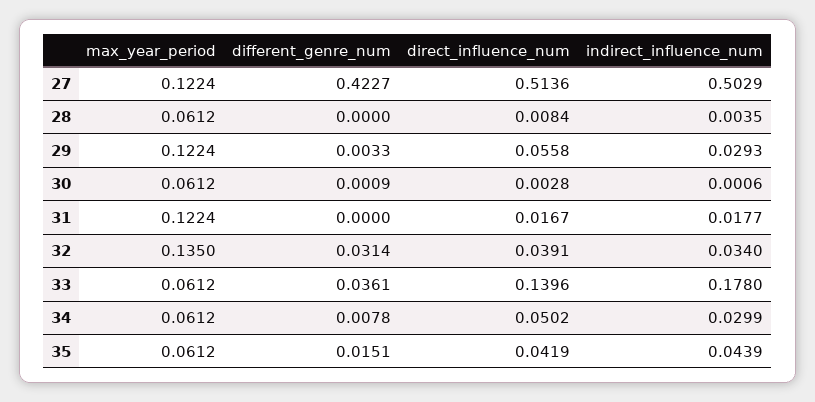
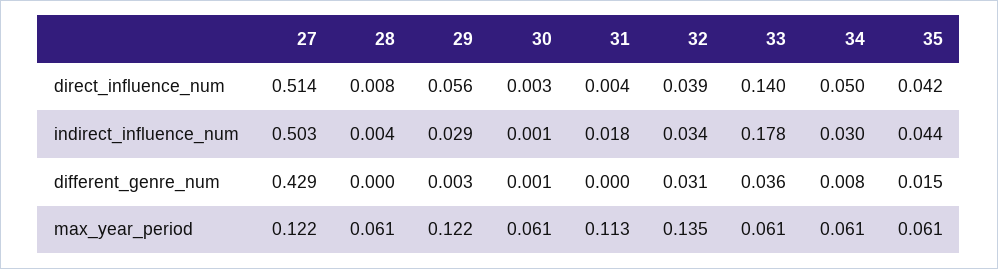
  {
    "max_year_period": {
      "27": 0.1224,
      "28": 0.0612,
      "29": 0.1224,
      "30": 0.0612,
-     "31": 0.1224,
+     "31": 0.113,
      "32": 0.135,
      "33": 0.0612,
      "34": 0.0612,
      "35": 0.0612
    },
    "different_genre_num": {
-     "27": 0.4227,
+     "27": 0.429,
      "28": 0,
      "29": 0.0033,
      "30": 0.0009,
      "31": 0,
      "32": 0.0314,
      "33": 0.0361,
      "34": 0.0078,
      "35": 0.0151
    },
    "direct_influence_num": {
      "27": 0.5136,
      "28": 0.0084,
      "29": 0.0558,
      "30": 0.0028,
-     "31": 0.0167,
+     "31": 0.004,
      "32": 0.0391,
      "33": 0.1396,
      "34": 0.0502,
      "35": 0.0419
    },
    "indirect_influence_num": {
      "27": 0.5029,
      "28": 0.0035,
      "29": 0.0293,
      "30": 0.0006,
      "31": 0.0177,
      "32": 0.034,
      "33": 0.178,
      "34": 0.0299,
      "35": 0.0439
    }
  }

